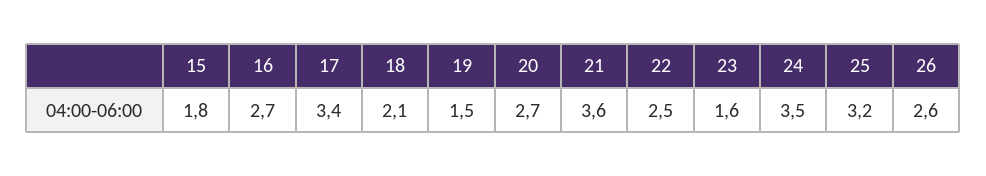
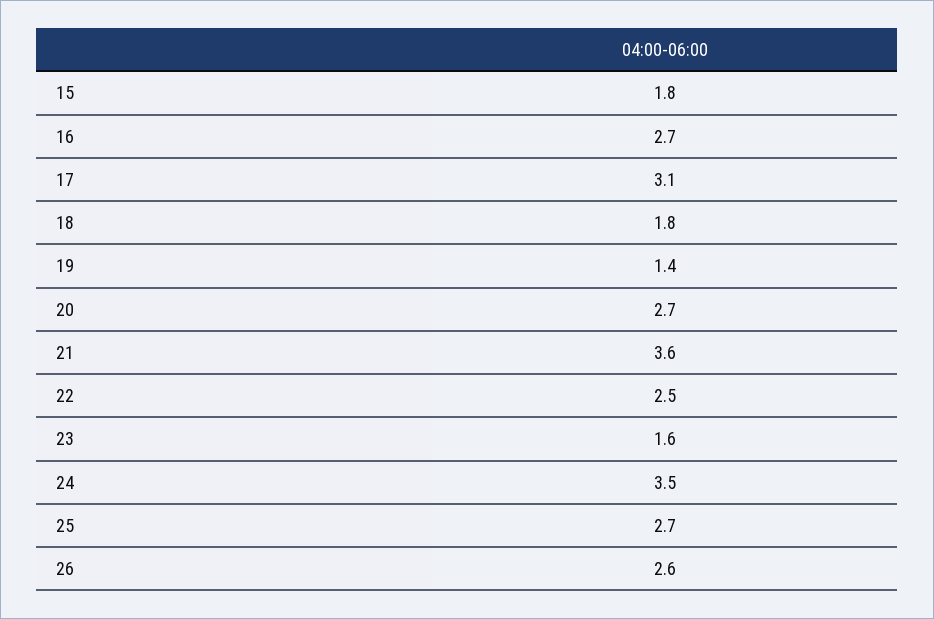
  {
    "15": 1.8,
    "16": 2.7,
-   "17": 3.4,
+   "17": 3.1,
-   "18": 2.1,
+   "18": 1.8,
-   "19": 1.5,
+   "19": 1.4,
    "20": 2.7,
    "21": 3.6,
    "22": 2.5,
    "23": 1.6,
    "24": 3.5,
-   "25": 3.2,
+   "25": 2.7,
    "26": 2.6
  }

